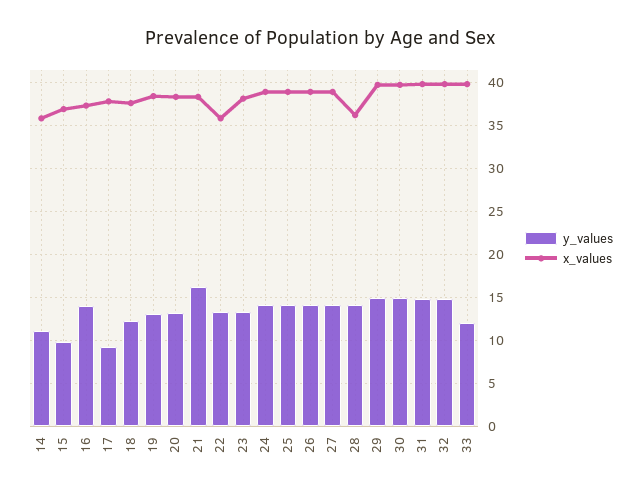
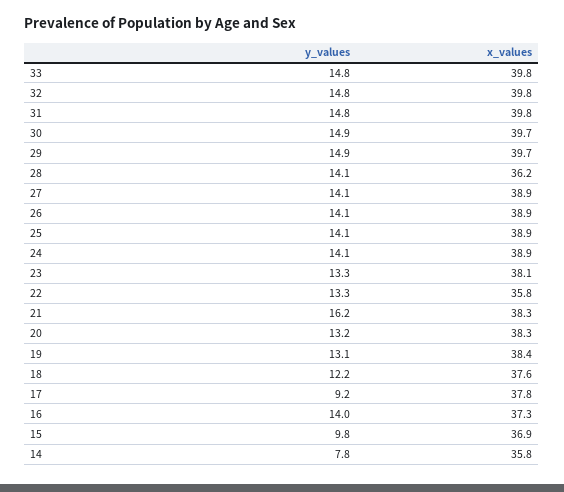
  {
    "y_values": {
-     "14": 11,
+     "14": 7.8,
      "15": 9.8,
      "16": 14,
      "17": 9.2,
      "18": 12.2,
      "19": 13.1,
      "20": 13.2,
      "21": 16.2,
      "22": 13.3,
      "23": 13.3,
      "24": 14.1,
      "25": 14.1,
      "26": 14.1,
      "27": 14.1,
      "28": 14.1,
      "29": 14.9,
      "30": 14.9,
      "31": 14.8,
      "32": 14.8,
-     "33": 12
+     "33": 14.8
    },
    "x_values": {
      "14": 35.8,
      "15": 36.9,
      "16": 37.3,
      "17": 37.8,
      "18": 37.6,
      "19": 38.4,
      "20": 38.3,
      "21": 38.3,
      "22": 35.8,
      "23": 38.1,
      "24": 38.9,
      "25": 38.9,
      "26": 38.9,
      "27": 38.9,
      "28": 36.2,
      "29": 39.7,
      "30": 39.7,
      "31": 39.8,
      "32": 39.8,
      "33": 39.8
    }
  }

